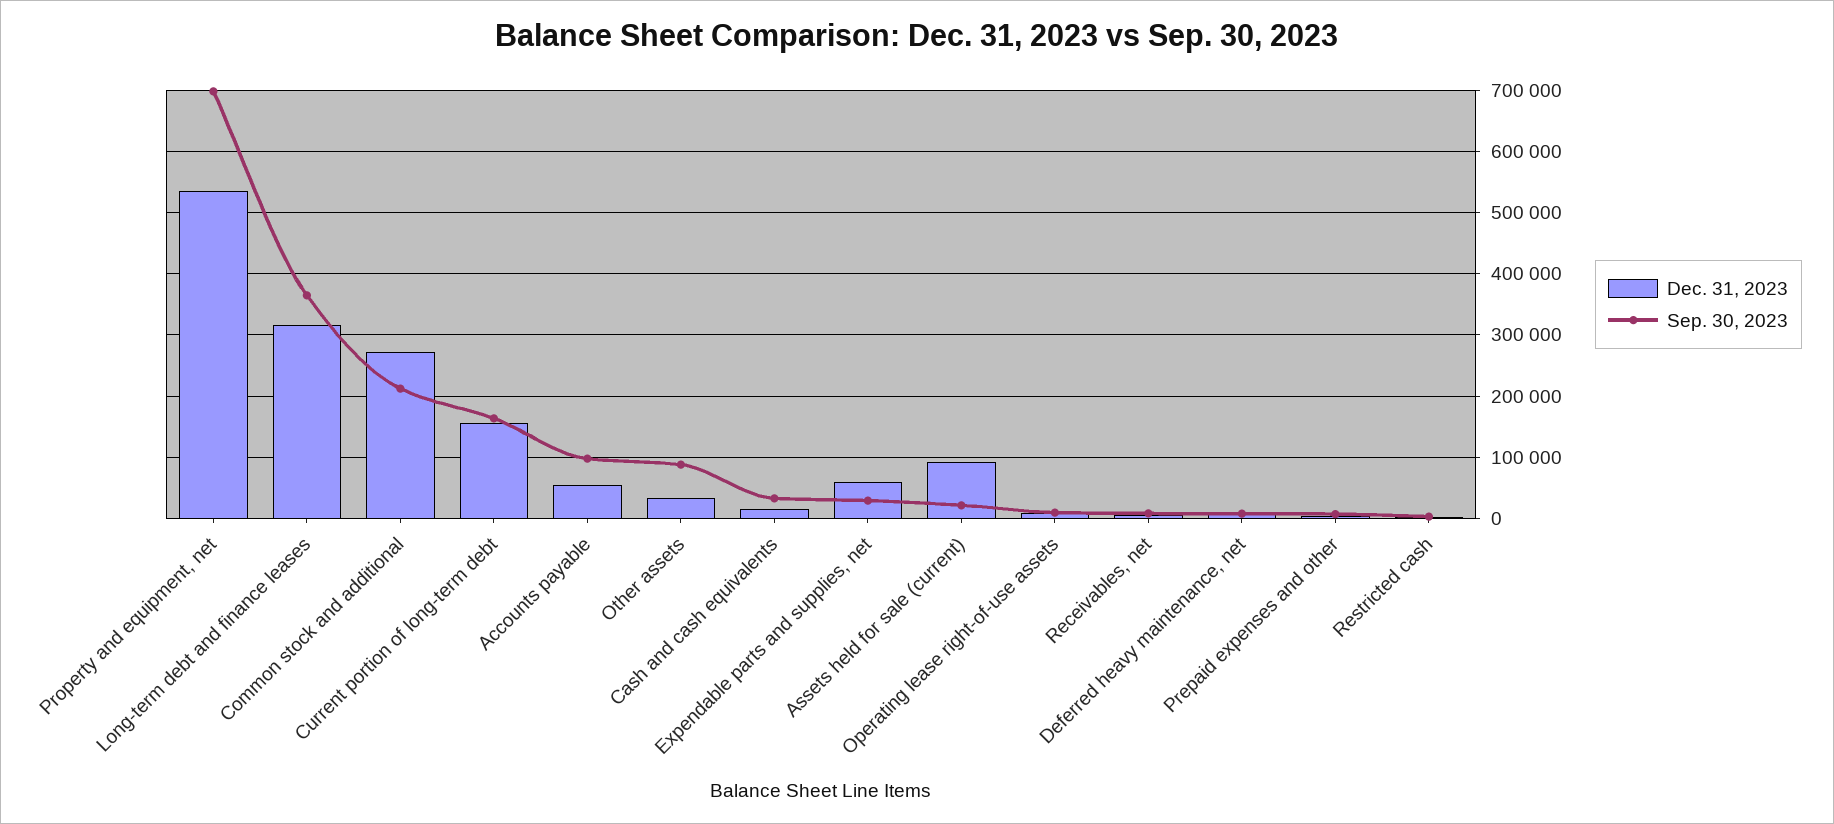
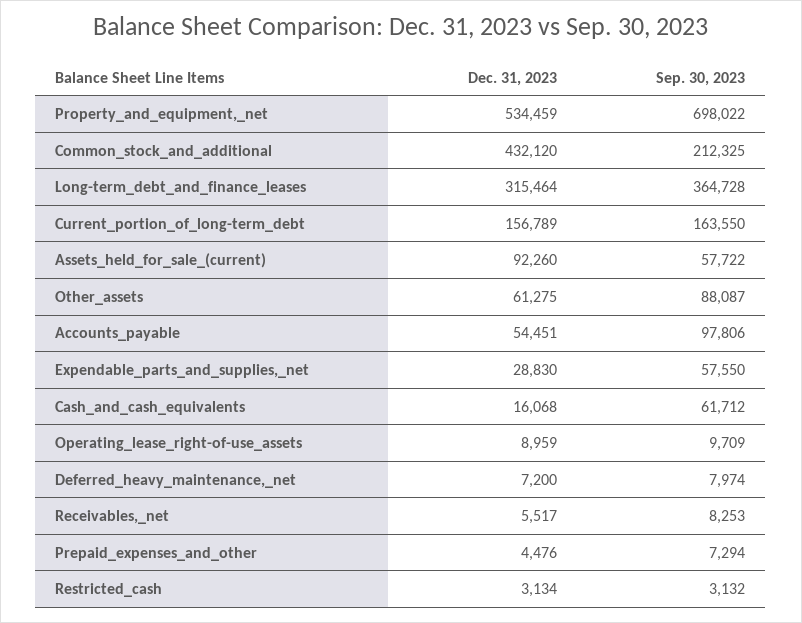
  {
    "Dec. 31, 2023": {
      "Property and equipment, net": 534459,
      "Long-term debt and finance leases": 315464,
-     "Common stock and additional": 270000,
+     "Common stock and additional": 432120,
      "Current portion of long-term debt": 156789,
      "Accounts payable": 54451,
-     "Other assets": 30000,
+     "Other assets": 61275,
      "Cash and cash equivalents": 16068,
-     "Expendable parts and supplies, net": 60000,
+     "Expendable parts and supplies, net": 28830,
      "Assets held for sale (current)": 92260,
      "Operating lease right-of-use assets": 8959,
      "Receivables, net": 5517,
      "Deferred heavy maintenance, net": 7200,
      "Prepaid expenses and other": 4476,
      "Restricted cash": 3134
    },
    "Sep. 30, 2023": {
      "Property and equipment, net": 698022,
      "Long-term debt and finance leases": 364728,
      "Common stock and additional": 212325,
      "Current portion of long-term debt": 163550,
      "Accounts payable": 97806,
      "Other assets": 88087,
-     "Cash and cash equivalents": 30000,
+     "Cash and cash equivalents": 61712,
-     "Expendable parts and supplies, net": 30000,
+     "Expendable parts and supplies, net": 57550,
-     "Assets held for sale (current)": 20000,
+     "Assets held for sale (current)": 57722,
      "Operating lease right-of-use assets": 9709,
      "Receivables, net": 8253,
      "Deferred heavy maintenance, net": 7974,
      "Prepaid expenses and other": 7294,
      "Restricted cash": 3132
    }
  }

